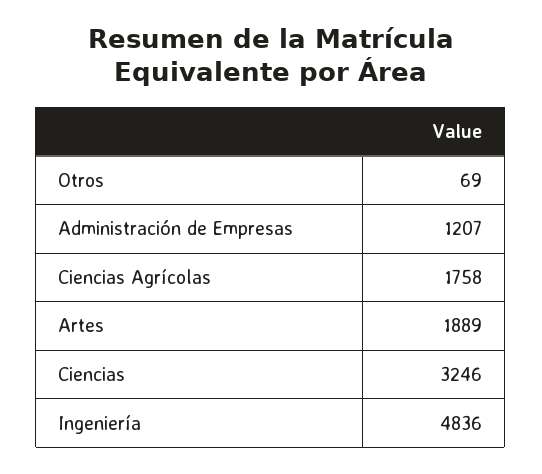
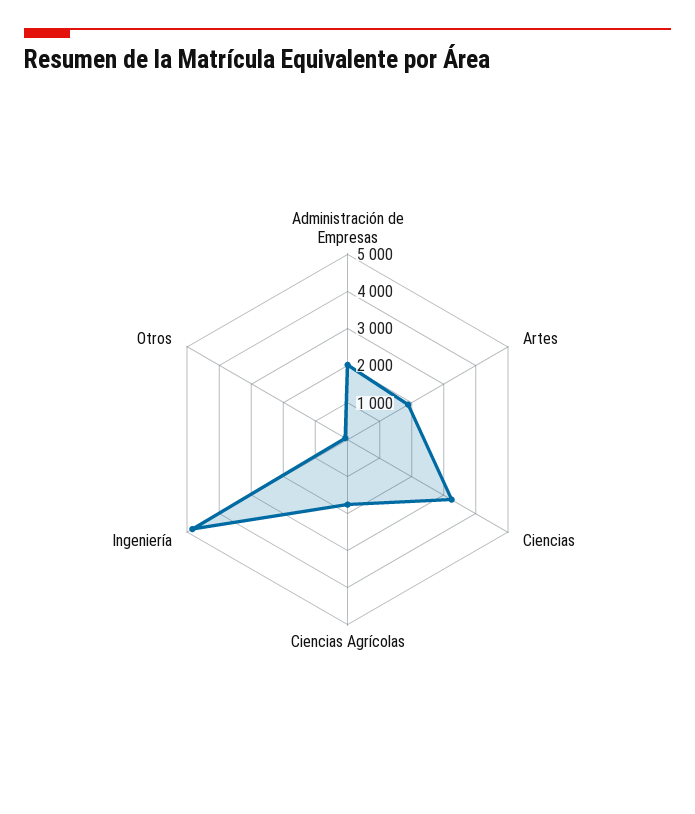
  {
    "Otros": 69,
-   "Administración de Empresas": 1207,
+   "Administración de Empresas": 2000,
    "Ciencias Agrícolas": 1758,
    "Artes": 1889,
    "Ciencias": 3246,
    "Ingeniería": 4836
  }

